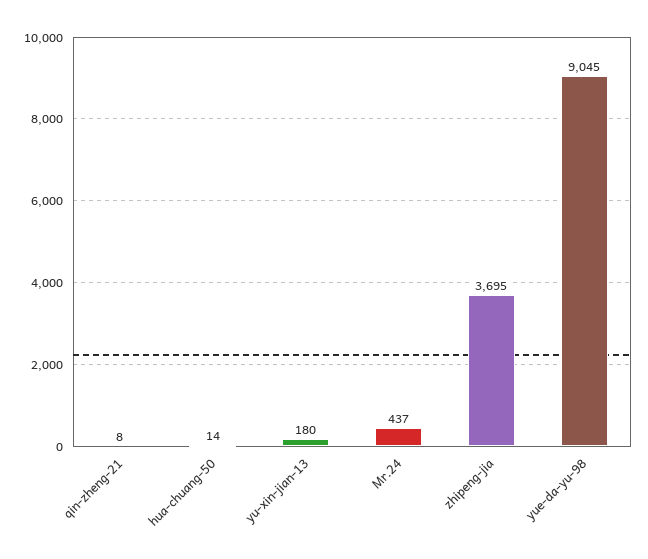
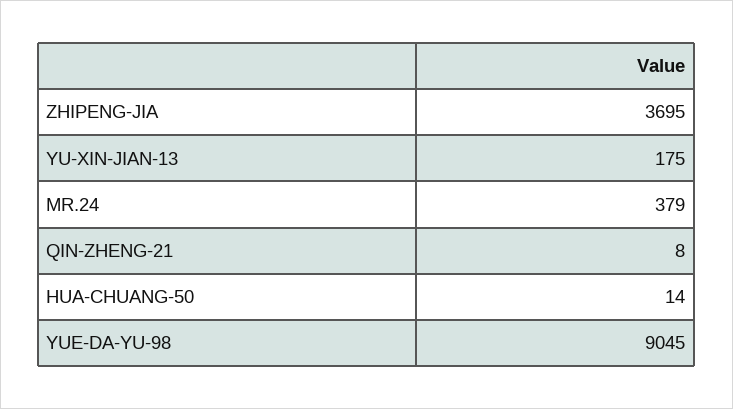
  {
    "qin-zheng-21": 8,
    "hua-chuang-50": 14,
-   "yu-xin-jian-13": 180,
+   "yu-xin-jian-13": 175,
-   "Mr.24": 437,
+   "Mr.24": 379,
    "zhipeng-jia": 3695,
    "yue-da-yu-98": 9045
  }

